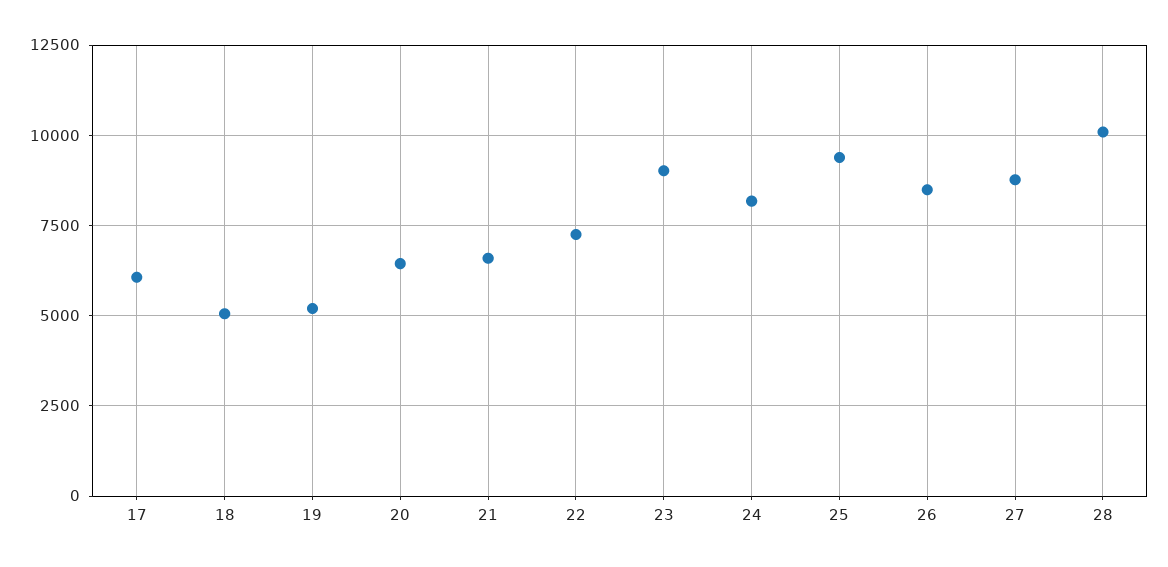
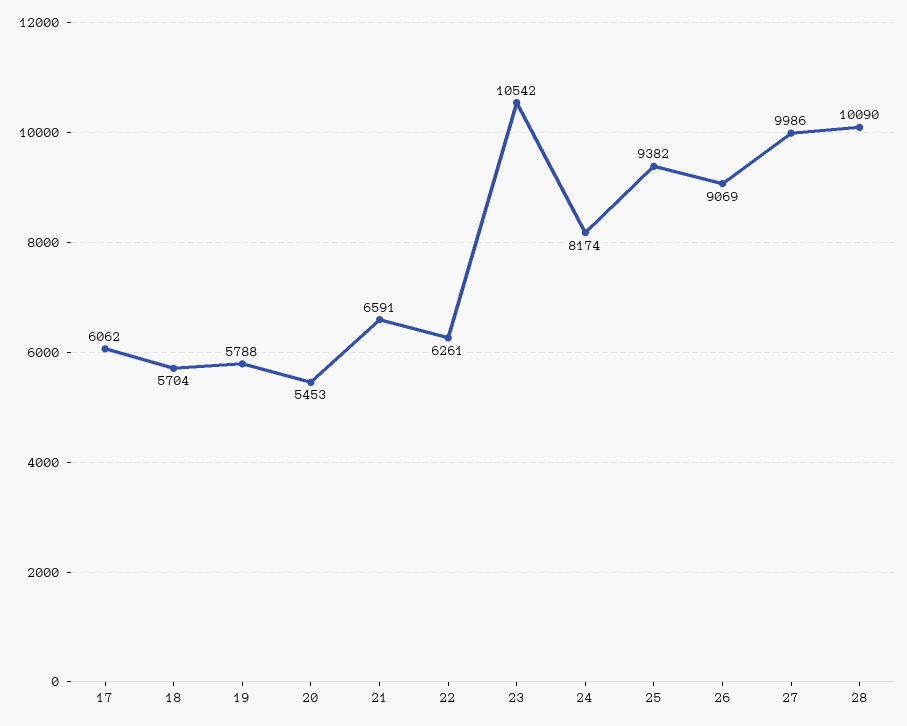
  {
    "17": 6062,
-   "18": 5000,
+   "18": 5704,
-   "19": 5250,
+   "19": 5788,
-   "20": 6500,
+   "20": 5453,
    "21": 6591,
-   "22": 7250,
+   "22": 6261,
-   "23": 9000,
+   "23": 10542,
    "24": 8174,
    "25": 9382,
-   "26": 8500,
+   "26": 9069,
-   "27": 8750,
+   "27": 9986,
    "28": 10090
  }

